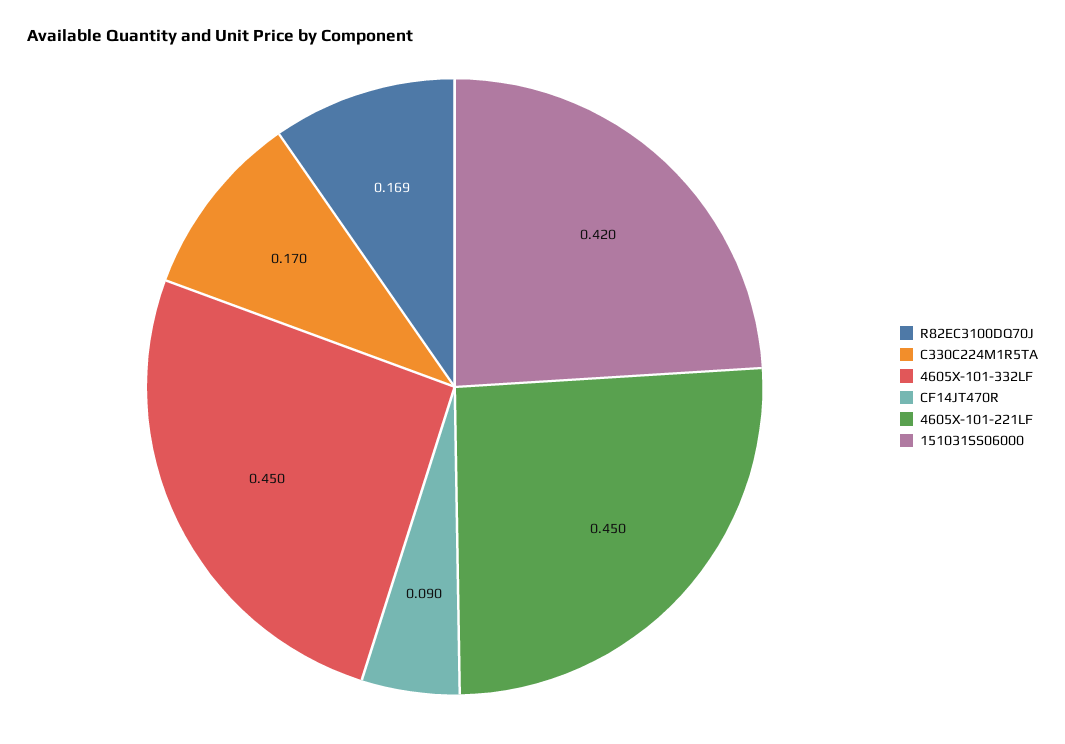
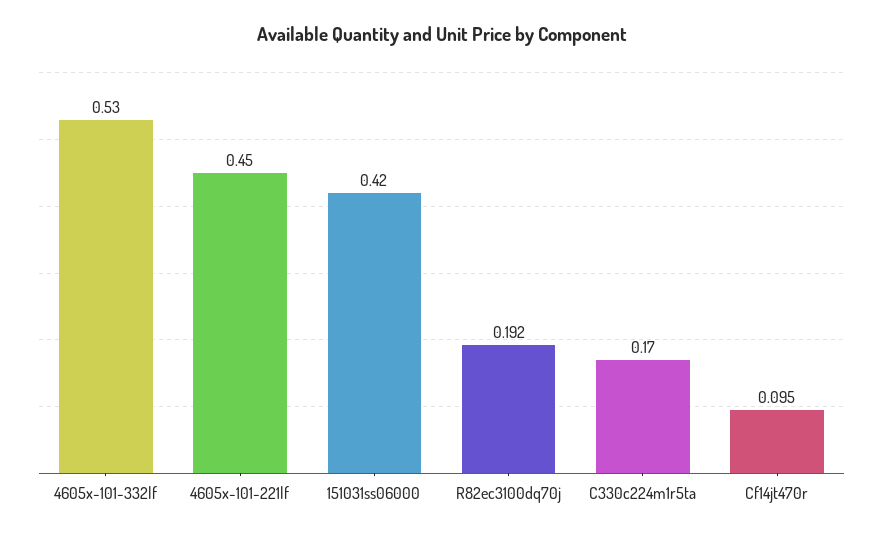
  {
-   "R82EC3100DQ70J": 0.169,
+   "R82EC3100DQ70J": 0.192,
    "C330C224M1R5TA": 0.17,
-   "4605X-101-332LF": 0.45,
+   "4605X-101-332LF": 0.53,
-   "CF14JT470R": 0.09,
+   "CF14JT470R": 0.095,
    "4605X-101-221LF": 0.45,
    "151031SS06000": 0.42
  }

